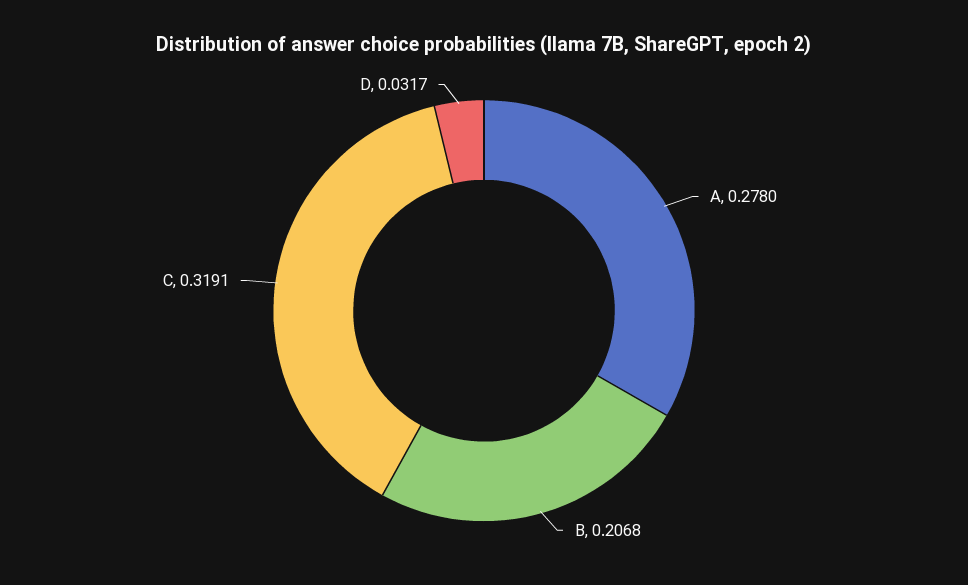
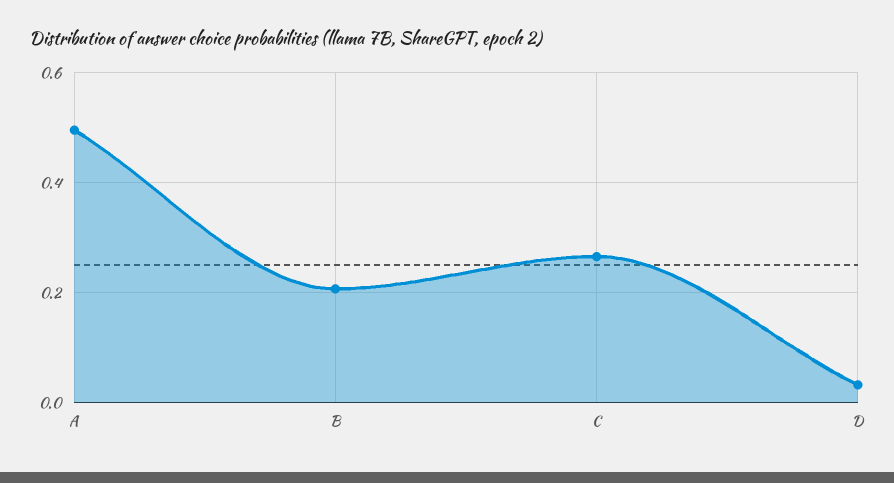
  {
-   "A": 0.278,
+   "A": 0.5,
    "B": 0.2068,
-   "C": 0.3191,
+   "C": 0.26,
    "D": 0.0317
  }

